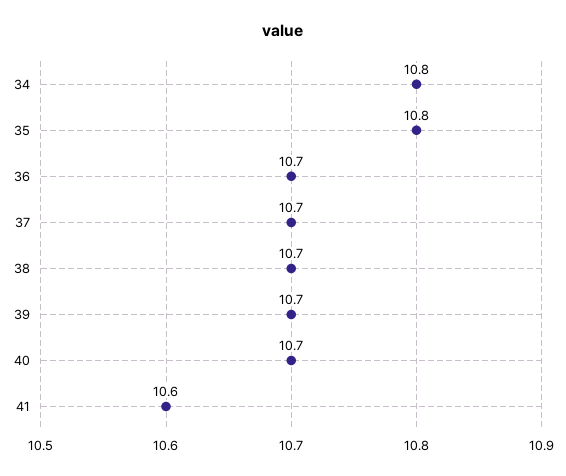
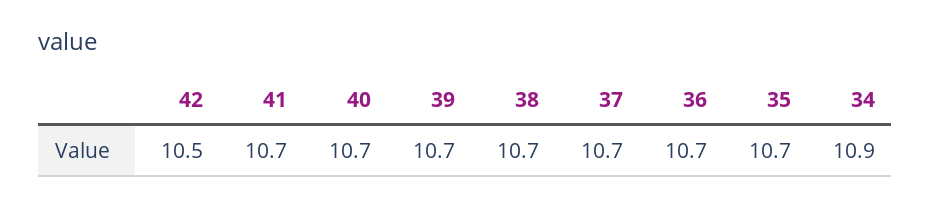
  {
-   "34": 10.8,
+   "34": 10.9,
-   "35": 10.8,
+   "35": 10.7,
    "36": 10.7,
    "37": 10.7,
    "38": 10.7,
    "39": 10.7,
    "40": 10.7,
-   "41": 10.6
+   "41": 10.7,
+   "42": 10.5
  }

